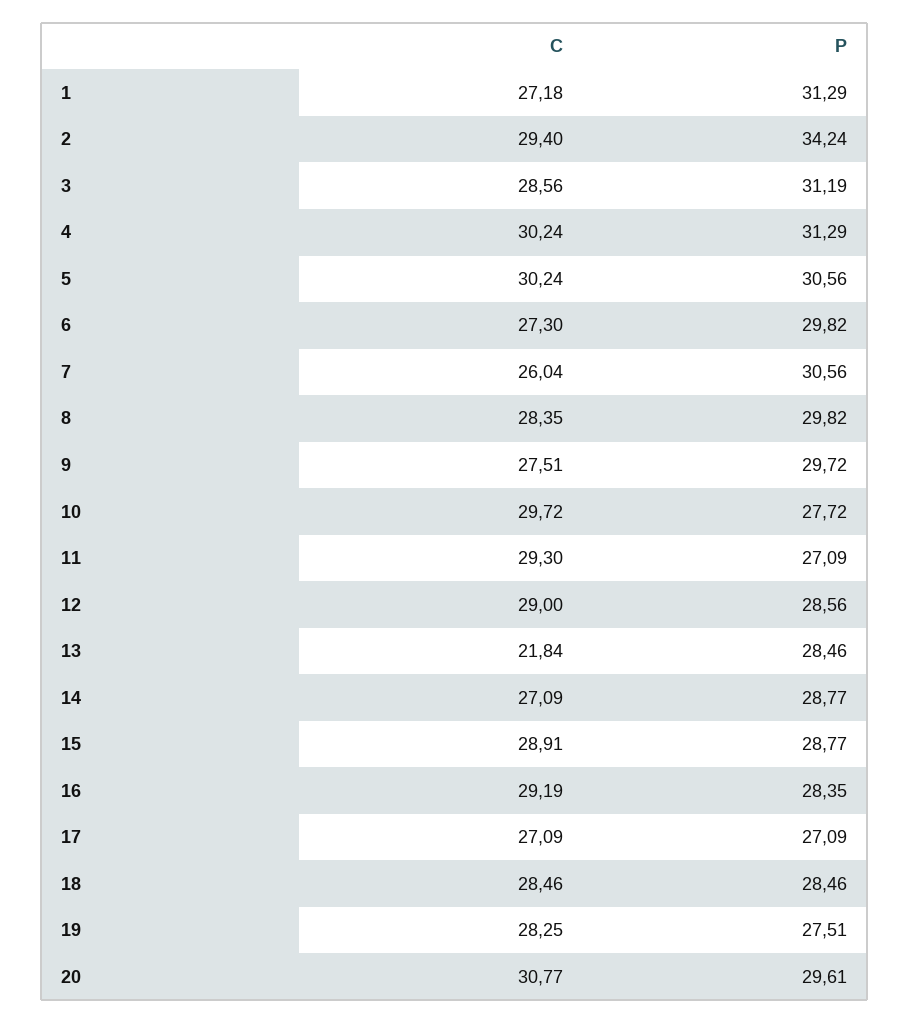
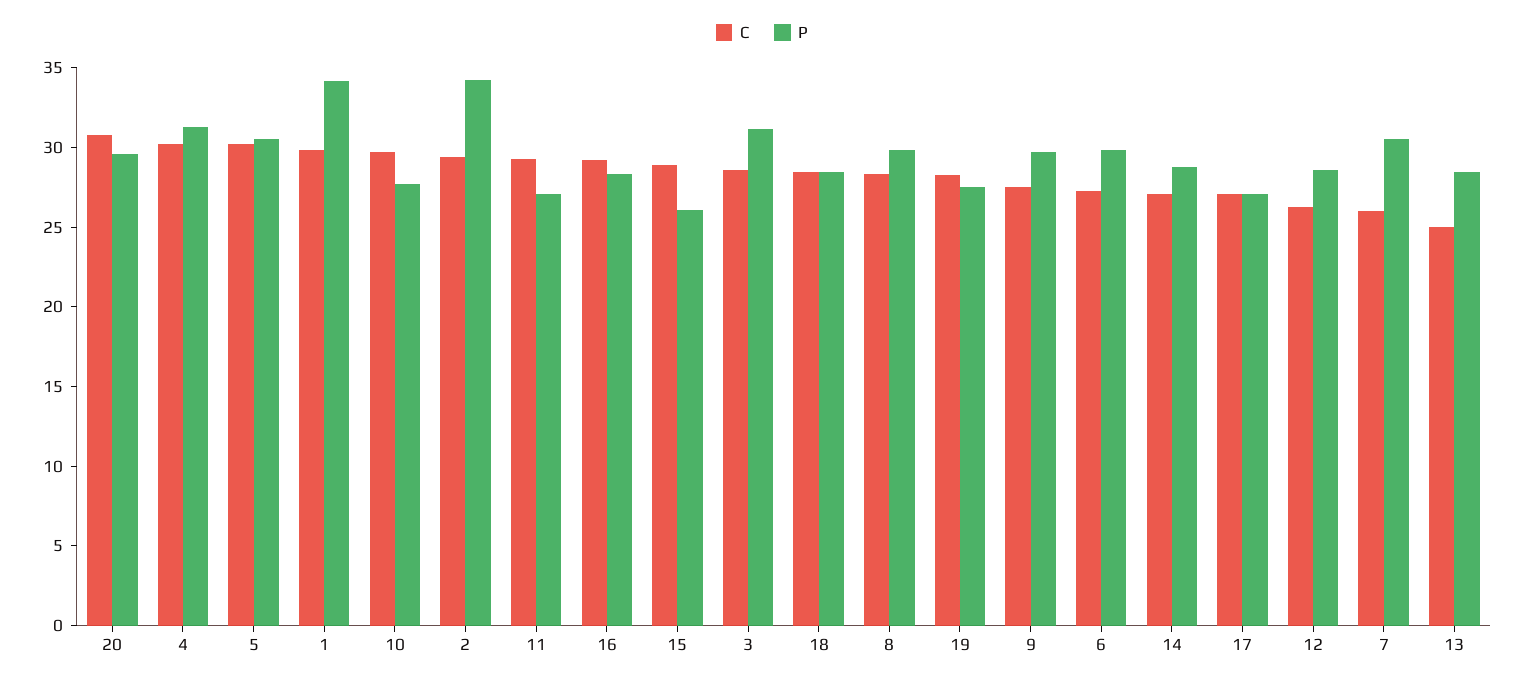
  {
    "C": {
-     "1": 27.18,
+     "1": 30,
      "2": 29.4,
      "3": 28.56,
      "4": 30.24,
      "5": 30.24,
      "6": 27.3,
      "7": 26.04,
      "8": 28.35,
      "9": 27.51,
      "10": 29.72,
      "11": 29.3,
-     "12": 29,
+     "12": 26,
-     "13": 21.84,
+     "13": 25,
      "14": 27.09,
      "15": 28.91,
      "16": 29.19,
      "17": 27.09,
      "18": 28.46,
      "19": 28.25,
      "20": 30.77
    },
    "P": {
-     "1": 31.29,
+     "1": 34,
      "2": 34.24,
      "3": 31.19,
      "4": 31.29,
      "5": 30.56,
      "6": 29.82,
      "7": 30.56,
      "8": 29.82,
      "9": 29.72,
      "10": 27.72,
      "11": 27.09,
      "12": 28.56,
      "13": 28.46,
      "14": 28.77,
-     "15": 28.77,
+     "15": 26,
      "16": 28.35,
      "17": 27.09,
      "18": 28.46,
      "19": 27.51,
      "20": 29.61
    }
  }

